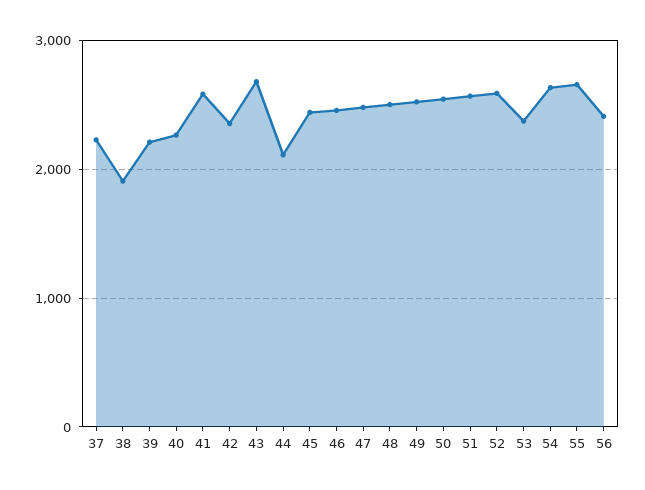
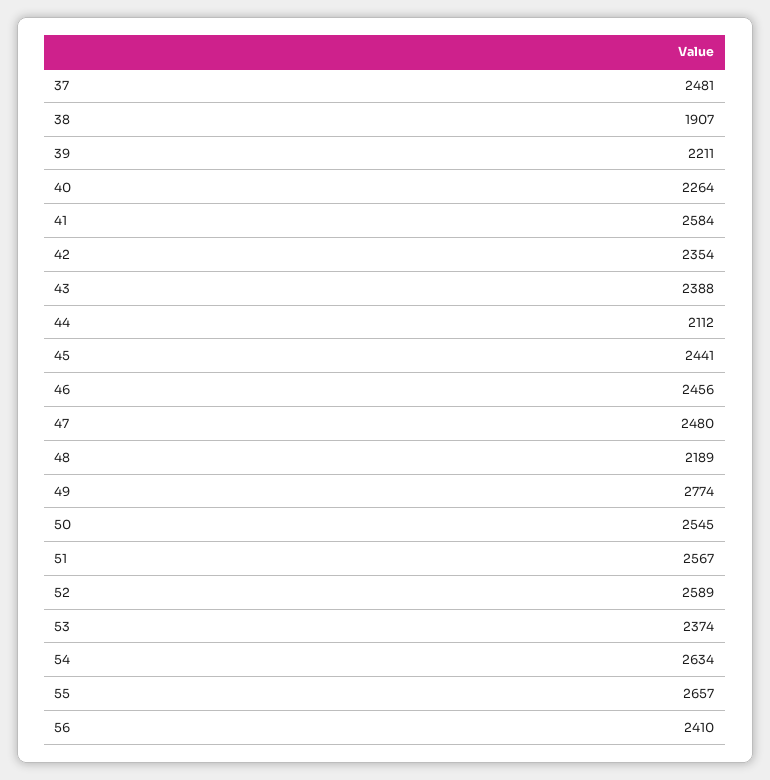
  {
-   "37": 2200,
+   "37": 2481,
    "38": 1907,
    "39": 2211,
    "40": 2264,
    "41": 2584,
    "42": 2354,
-   "43": 2700,
+   "43": 2388,
    "44": 2112,
    "45": 2441,
    "46": 2456,
    "47": 2480,
-   "48": 2500,
+   "48": 2189,
-   "49": 2500,
+   "49": 2774,
    "50": 2545,
    "51": 2567,
    "52": 2589,
    "53": 2374,
    "54": 2634,
    "55": 2657,
    "56": 2410
  }

